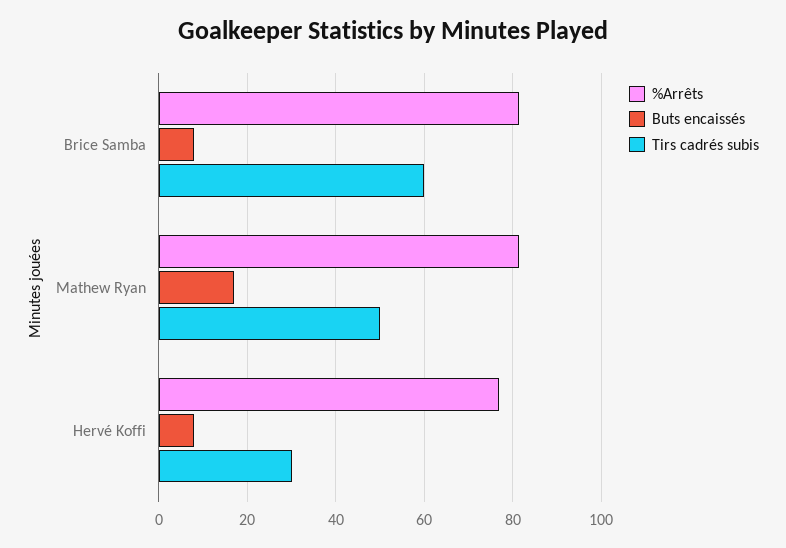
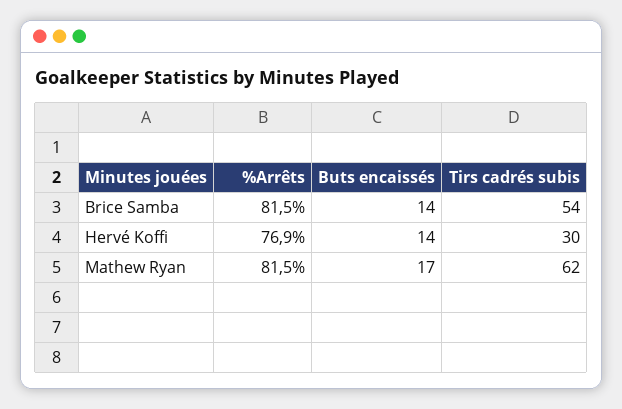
  {
    "%Arrêts": {
      "Brice Samba": 81.5,
      "Mathew Ryan": 81.5,
      "Hervé Koffi": 76.9
    },
    "Buts encaissés": {
-     "Brice Samba": 8,
+     "Brice Samba": 14,
      "Mathew Ryan": 17,
-     "Hervé Koffi": 8
+     "Hervé Koffi": 14
    },
    "Tirs cadrés subis": {
-     "Brice Samba": 60,
+     "Brice Samba": 54,
-     "Mathew Ryan": 50,
+     "Mathew Ryan": 62,
      "Hervé Koffi": 30
    }
  }

